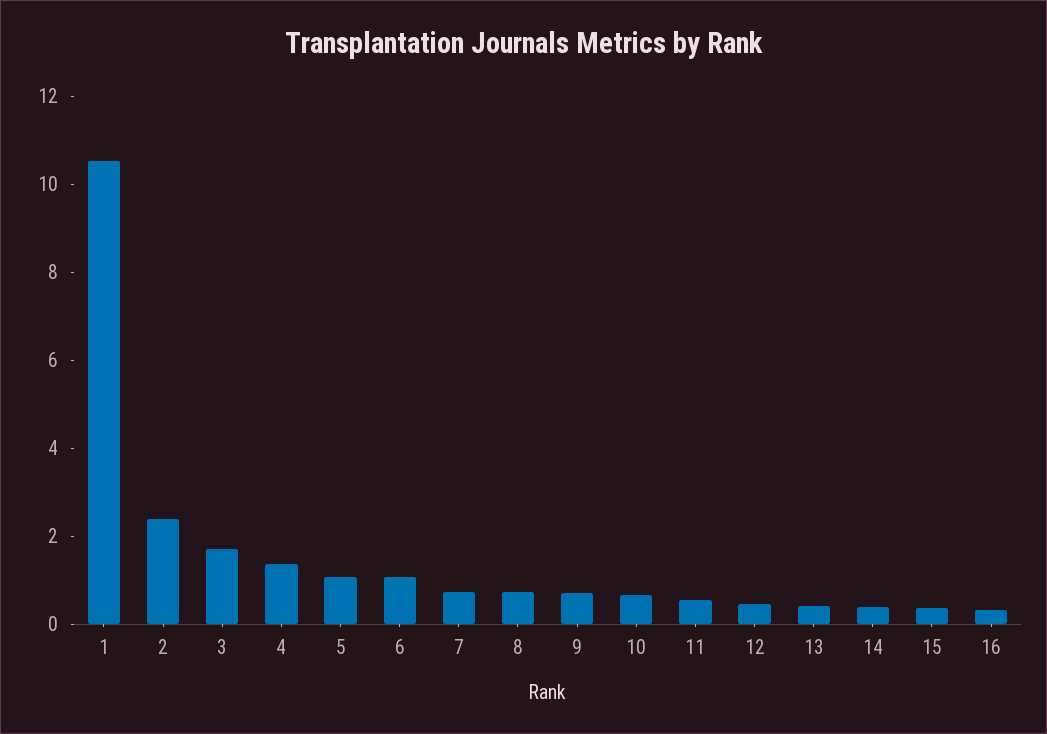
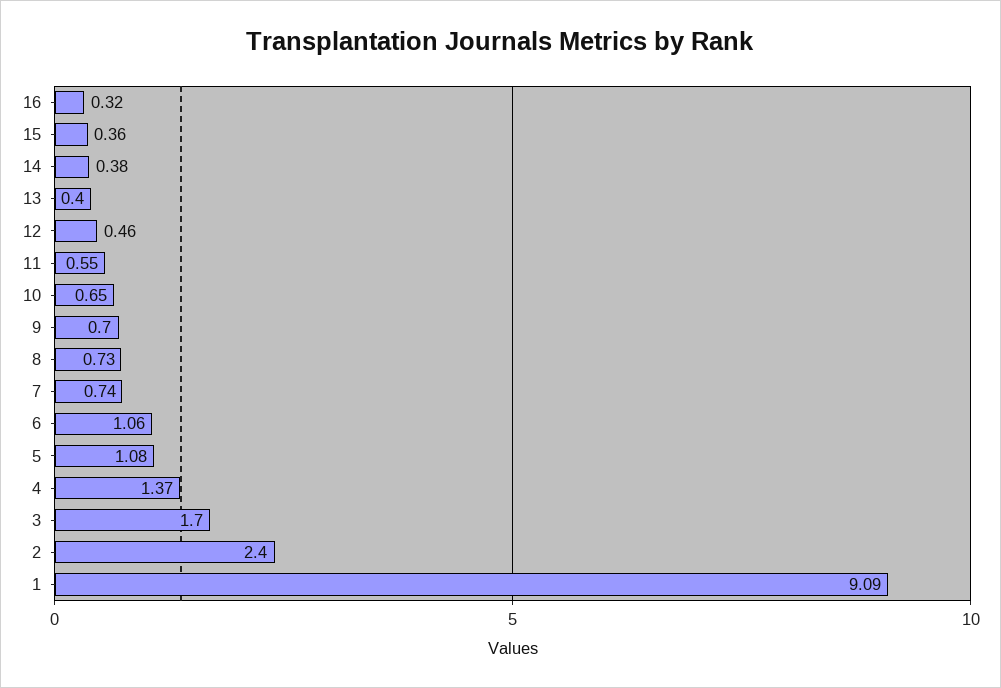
  {
-   "1": 10.5,
+   "1": 9.09,
    "2": 2.4,
    "3": 1.7,
    "4": 1.37,
    "5": 1.08,
    "6": 1.06,
    "7": 0.74,
    "8": 0.73,
    "9": 0.7,
    "10": 0.65,
    "11": 0.55,
    "12": 0.46,
    "13": 0.4,
    "14": 0.38,
    "15": 0.36,
    "16": 0.32
  }

